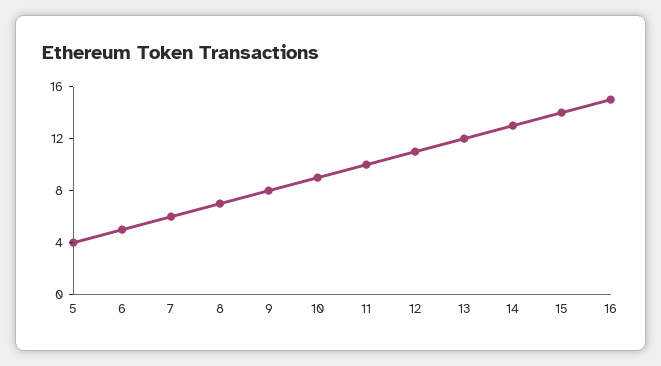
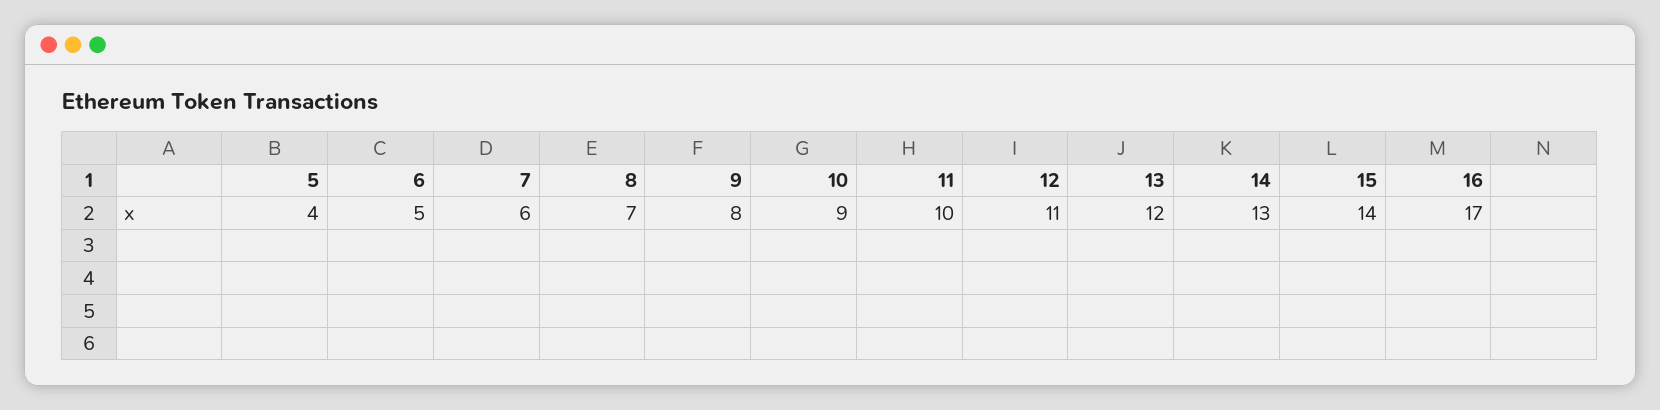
  {
    "5": 4,
    "6": 5,
    "7": 6,
    "8": 7,
    "9": 8,
    "10": 9,
    "11": 10,
    "12": 11,
    "13": 12,
    "14": 13,
    "15": 14,
-   "16": 15
+   "16": 17
  }

